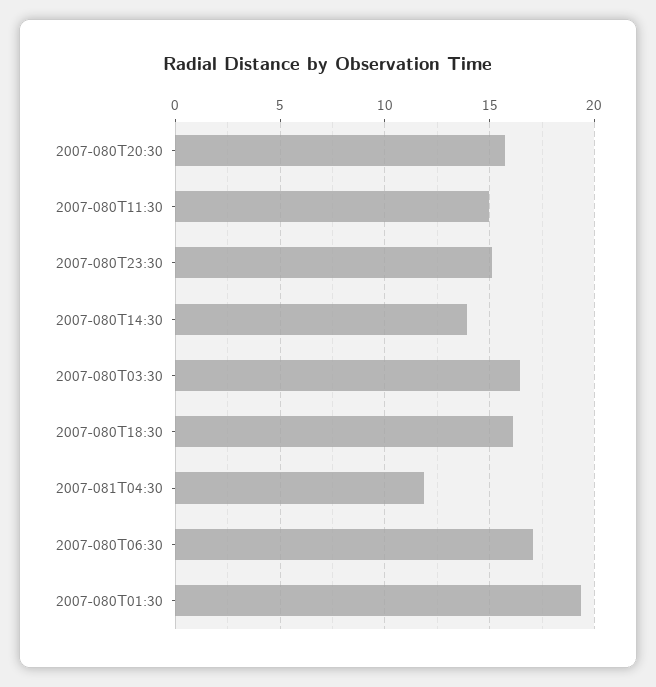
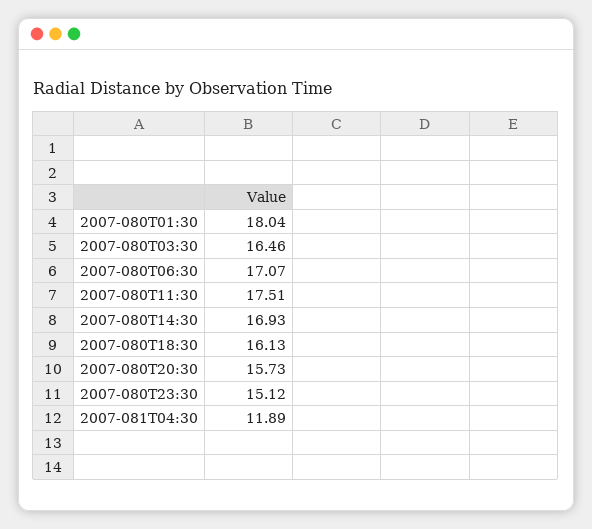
  {
    "2007-080T20:30": 15.73,
-   "2007-080T11:30": 15,
+   "2007-080T11:30": 17.51,
    "2007-080T23:30": 15.12,
-   "2007-080T14:30": 14,
+   "2007-080T14:30": 16.93,
    "2007-080T03:30": 16.46,
    "2007-080T18:30": 16.13,
    "2007-081T04:30": 11.89,
    "2007-080T06:30": 17.07,
-   "2007-080T01:30": 19.5
+   "2007-080T01:30": 18.04
  }

